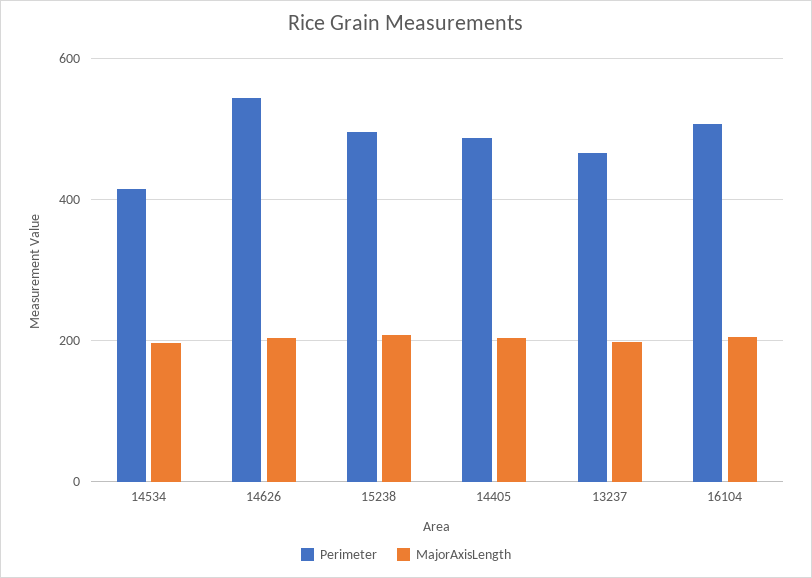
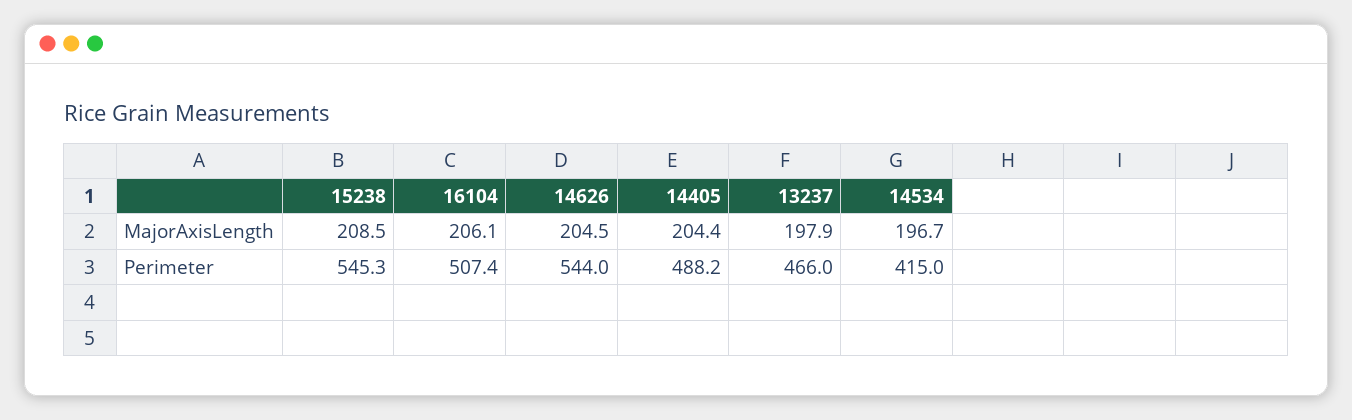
  {
    "Perimeter": {
      "14534": 415,
      "14626": 544,
-     "15238": 500,
+     "15238": 545.3,
      "14405": 488.2,
      "13237": 466,
      "16104": 507.4
    },
    "MajorAxisLength": {
      "14534": 196.7,
      "14626": 204.5,
      "15238": 208.5,
      "14405": 204.4,
      "13237": 197.9,
      "16104": 206.1
    }
  }

